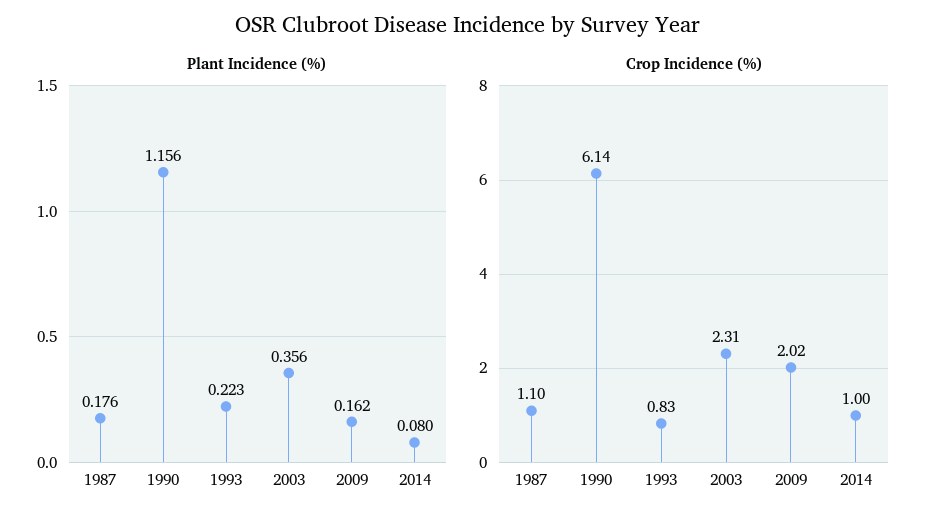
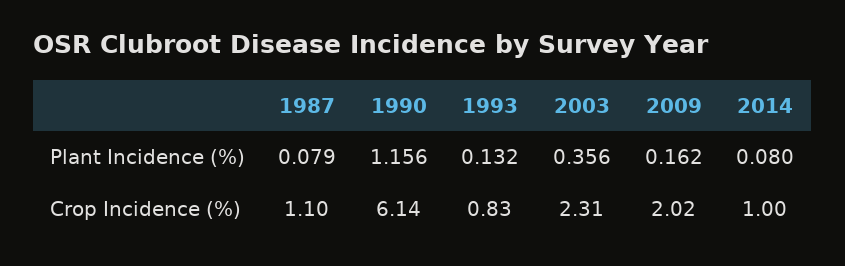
  {
    "Plant Incidence (%)": {
-     "1987": 0.176,
+     "1987": 0.079,
      "1990": 1.156,
-     "1993": 0.223,
+     "1993": 0.132,
      "2003": 0.356,
      "2009": 0.162,
      "2014": 0.08
    },
    "Crop Incidence (%)": {
      "1987": 1.1,
      "1990": 6.14,
      "1993": 0.83,
      "2003": 2.31,
      "2009": 2.02,
      "2014": 1
    }
  }

